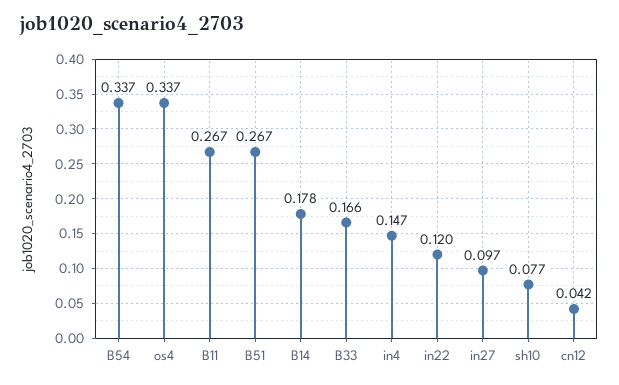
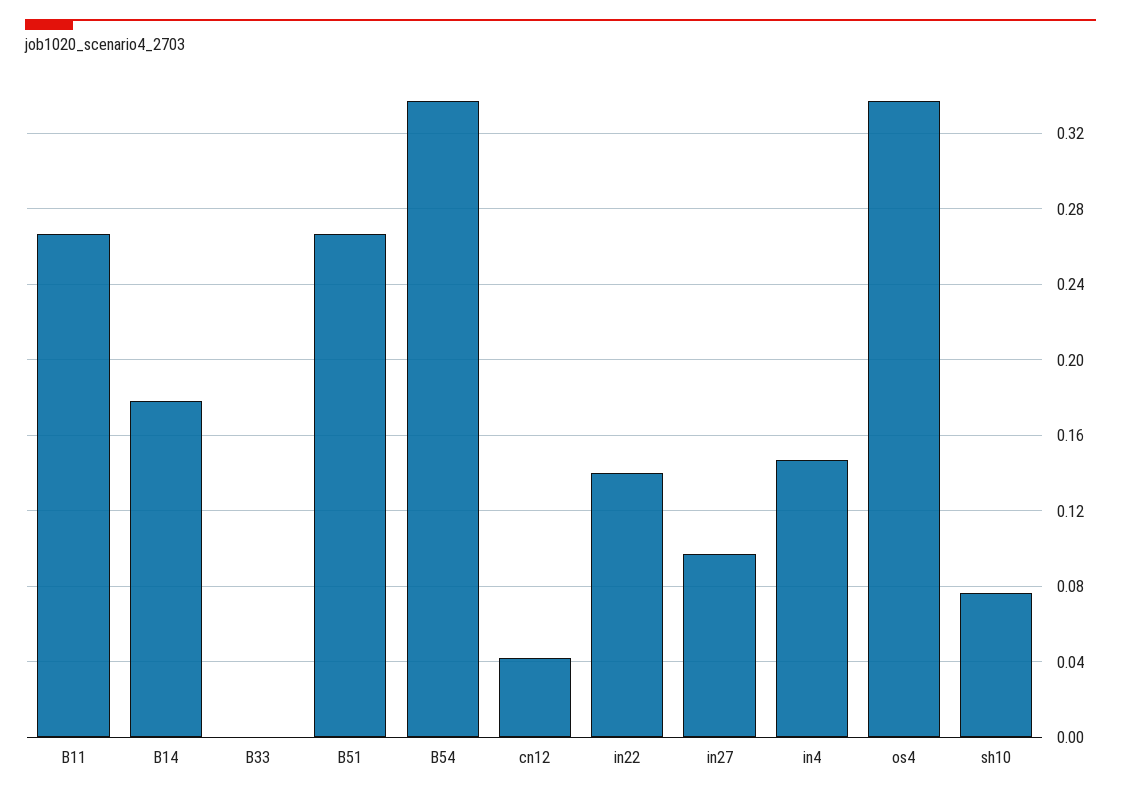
  {
    "B54": 0.337,
    "os4": 0.337,
    "B11": 0.267,
    "B51": 0.267,
    "B14": 0.178,
-   "B33": 0.166,
+   "B33": 0,
    "in4": 0.147,
-   "in22": 0.12,
+   "in22": 0.14,
    "in27": 0.097,
    "sh10": 0.077,
    "cn12": 0.042
  }

